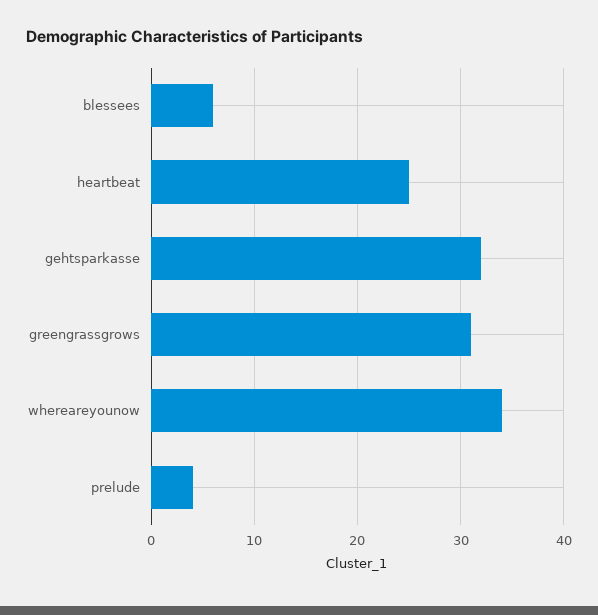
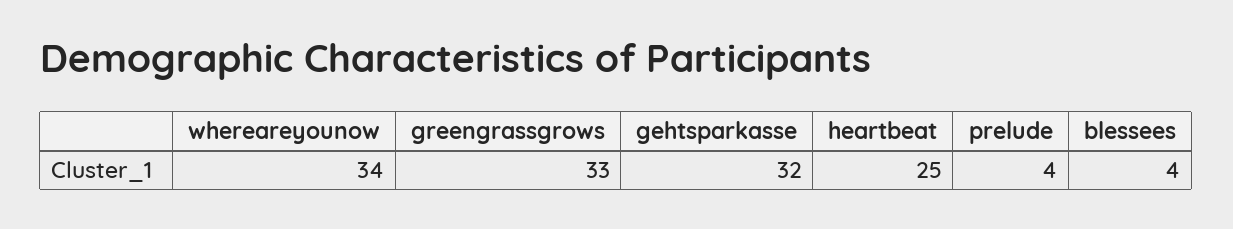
  {
-   "blessees": 6,
+   "blessees": 4,
    "heartbeat": 25,
    "gehtsparkasse": 32,
-   "greengrassgrows": 31,
+   "greengrassgrows": 33,
    "whereareyounow": 34,
    "prelude": 4
  }

